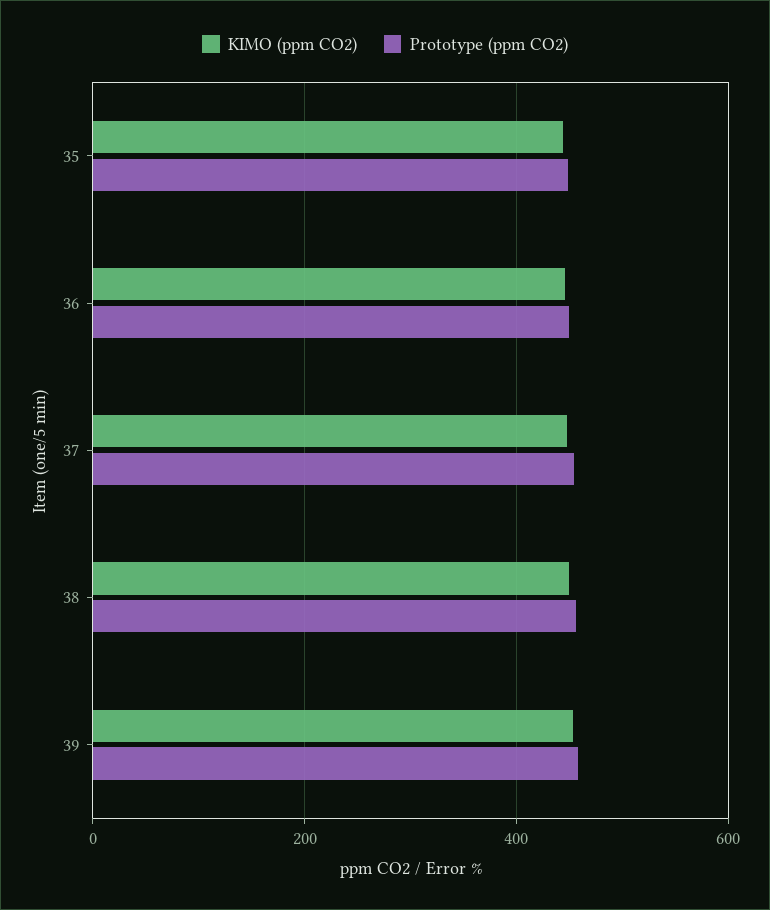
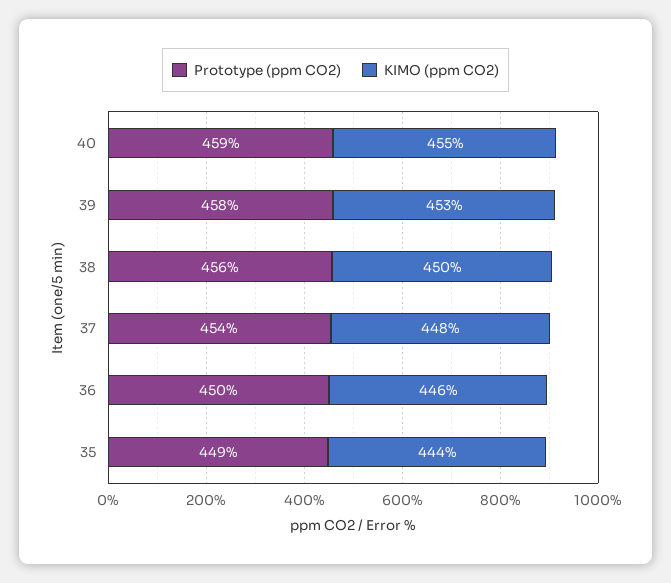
  {
    "KIMO (ppm CO2)": {
      "35": 444,
      "36": 446,
      "37": 448,
      "38": 450,
-     "39": 453
+     "39": 453,
+     "40": 455
    },
    "Prototype (ppm CO2)": {
      "35": 449,
      "36": 450,
      "37": 454,
      "38": 456,
-     "39": 458
+     "39": 458,
+     "40": 459
    }
  }

